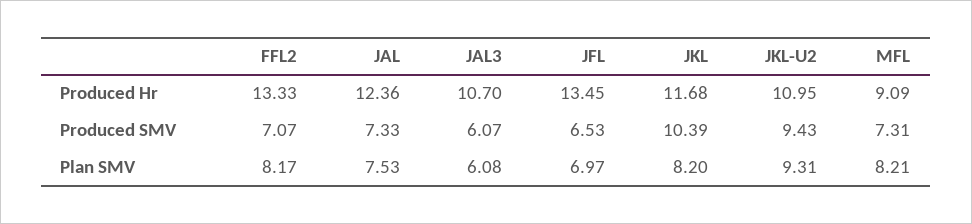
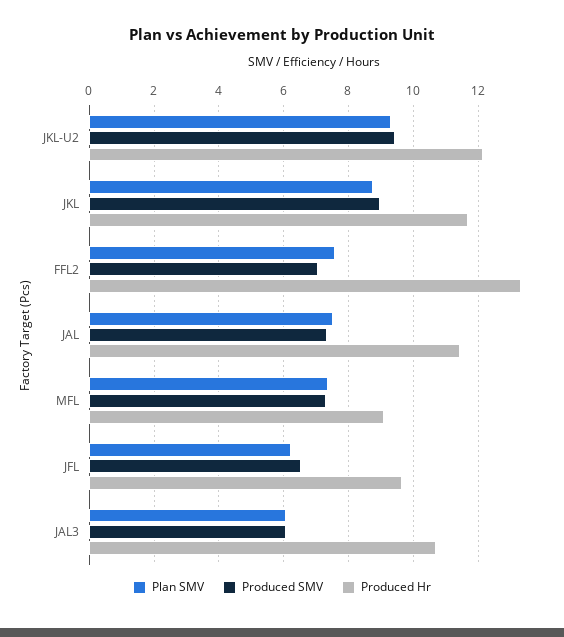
  {
    "Produced Hr": {
      "FFL2": 13.33,
-     "JAL": 12.36,
+     "JAL": 11.4,
      "JAL3": 10.7,
-     "JFL": 13.45,
+     "JFL": 9.6,
      "JKL": 11.68,
-     "JKL-U2": 10.95,
+     "JKL-U2": 12.2,
      "MFL": 9.09
    },
    "Produced SMV": {
      "FFL2": 7.07,
      "JAL": 7.33,
      "JAL3": 6.07,
      "JFL": 6.53,
-     "JKL": 10.39,
+     "JKL": 9,
      "JKL-U2": 9.43,
      "MFL": 7.31
    },
    "Plan SMV": {
-     "FFL2": 8.17,
+     "FFL2": 7.6,
      "JAL": 7.53,
      "JAL3": 6.08,
-     "JFL": 6.97,
+     "JFL": 6.2,
-     "JKL": 8.2,
+     "JKL": 8.8,
      "JKL-U2": 9.31,
-     "MFL": 8.21
+     "MFL": 7.4
    }
  }

